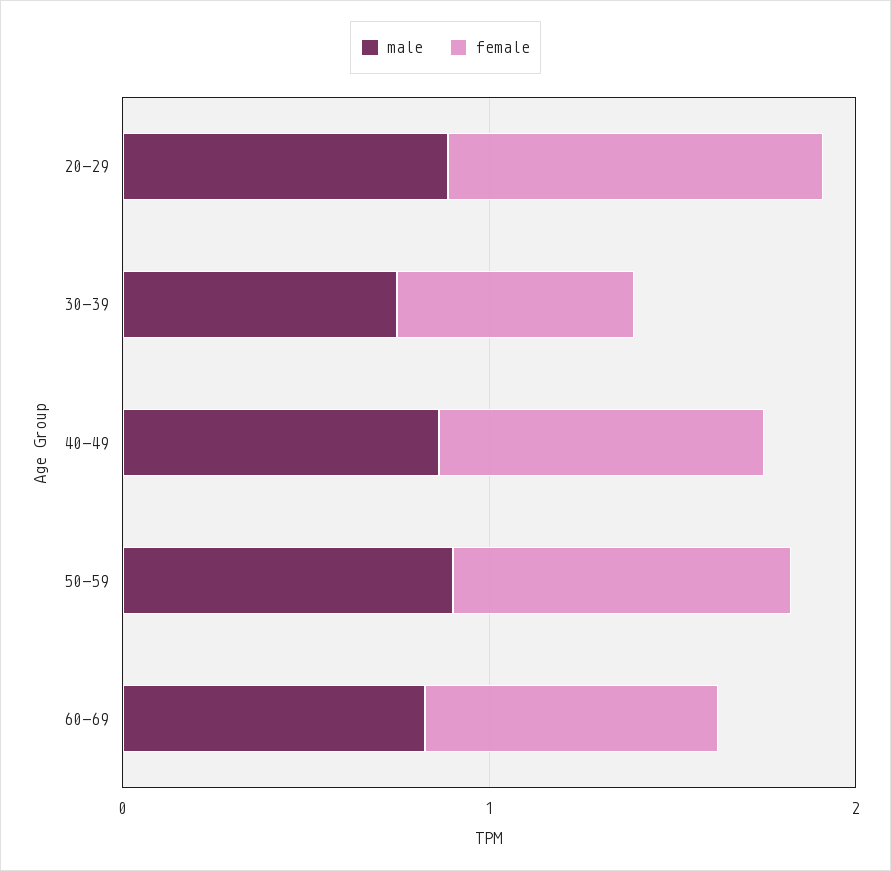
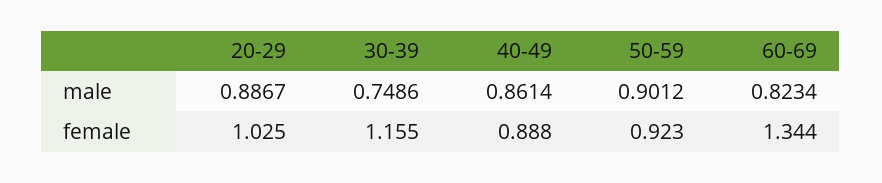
  {
    "male": {
      "20-29": 0.8867,
      "30-39": 0.7486,
      "40-49": 0.8614,
      "50-59": 0.9012,
      "60-69": 0.8234
    },
    "female": {
      "20-29": 1.025,
-     "30-39": 0.6,
+     "30-39": 1.155,
      "40-49": 0.888,
      "50-59": 0.923,
-     "60-69": 0.8
+     "60-69": 1.344
    }
  }

